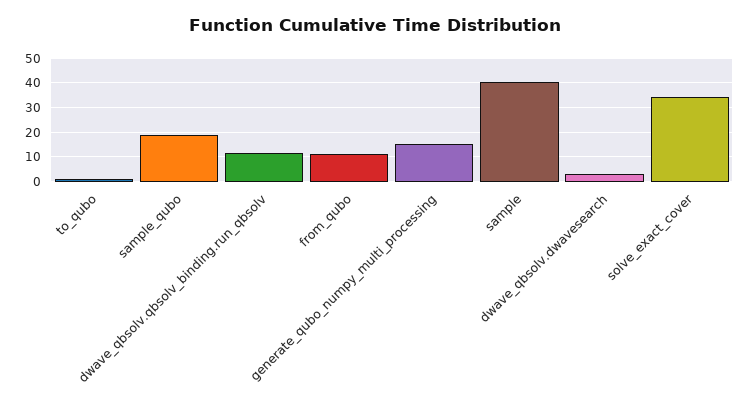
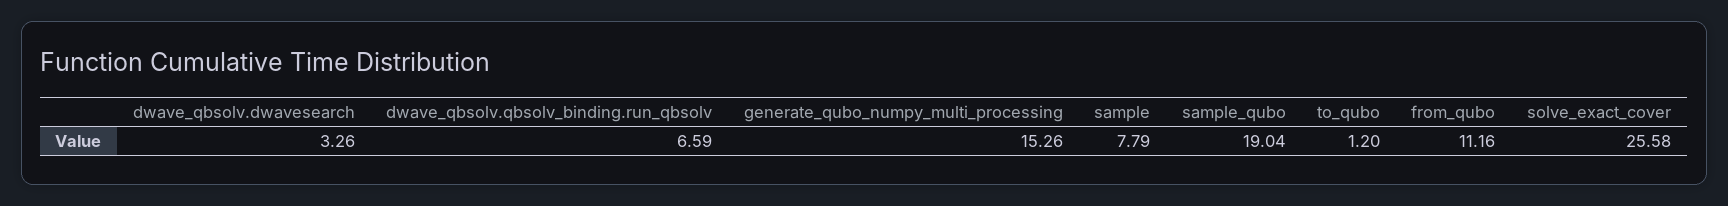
  {
    "to_qubo": 1.2,
    "sample_qubo": 19.04,
-   "dwave_qbsolv.qbsolv_binding.run_qbsolv": 12.5,
+   "dwave_qbsolv.qbsolv_binding.run_qbsolv": 6.59,
    "from_qubo": 11.16,
    "generate_qubo_numpy_multi_processing": 15.26,
-   "sample": 40,
+   "sample": 7.79,
    "dwave_qbsolv.dwavesearch": 3.26,
-   "solve_exact_cover": 35
+   "solve_exact_cover": 25.58
  }

